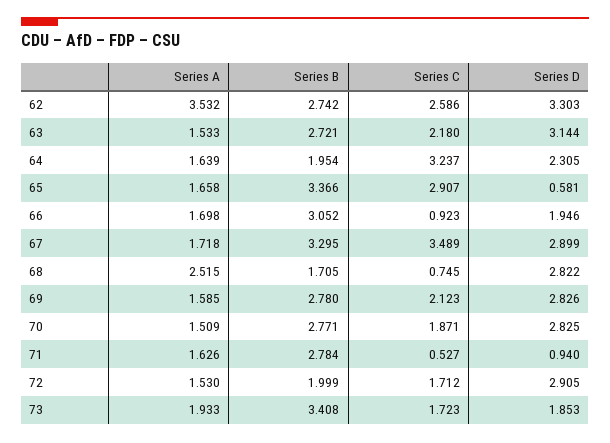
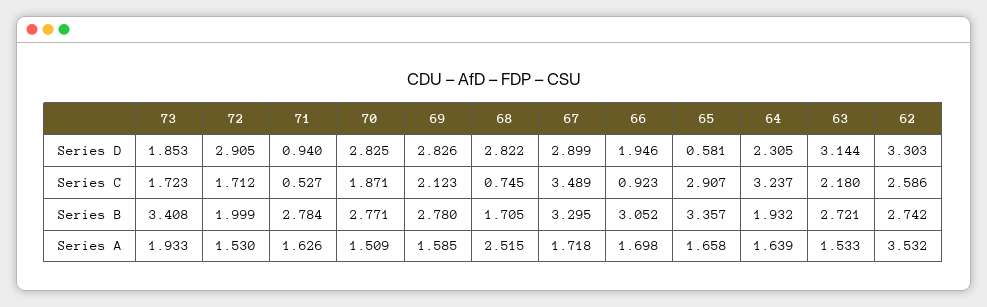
  {
    "Series A": {
      "62": 3.532,
      "63": 1.533,
      "64": 1.639,
      "65": 1.658,
      "66": 1.698,
      "67": 1.718,
      "68": 2.515,
      "69": 1.585,
      "70": 1.509,
      "71": 1.626,
      "72": 1.53,
      "73": 1.933
    },
    "Series B": {
      "62": 2.742,
      "63": 2.721,
-     "64": 1.954,
+     "64": 1.932,
-     "65": 3.366,
+     "65": 3.357,
      "66": 3.052,
      "67": 3.295,
      "68": 1.705,
      "69": 2.78,
      "70": 2.771,
      "71": 2.784,
      "72": 1.999,
      "73": 3.408
    },
    "Series C": {
      "62": 2.586,
      "63": 2.18,
      "64": 3.237,
      "65": 2.907,
      "66": 0.923,
      "67": 3.489,
      "68": 0.745,
      "69": 2.123,
      "70": 1.871,
      "71": 0.527,
      "72": 1.712,
      "73": 1.723
    },
    "Series D": {
      "62": 3.303,
      "63": 3.144,
      "64": 2.305,
      "65": 0.581,
      "66": 1.946,
      "67": 2.899,
      "68": 2.822,
      "69": 2.826,
      "70": 2.825,
      "71": 0.94,
      "72": 2.905,
      "73": 1.853
    }
  }

